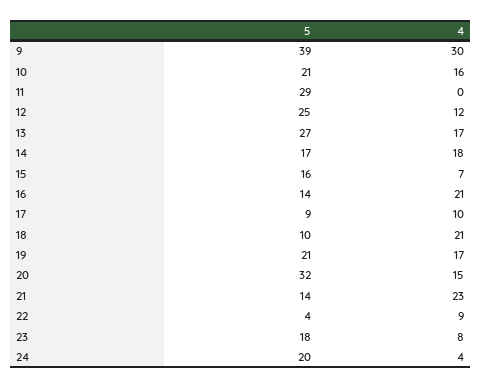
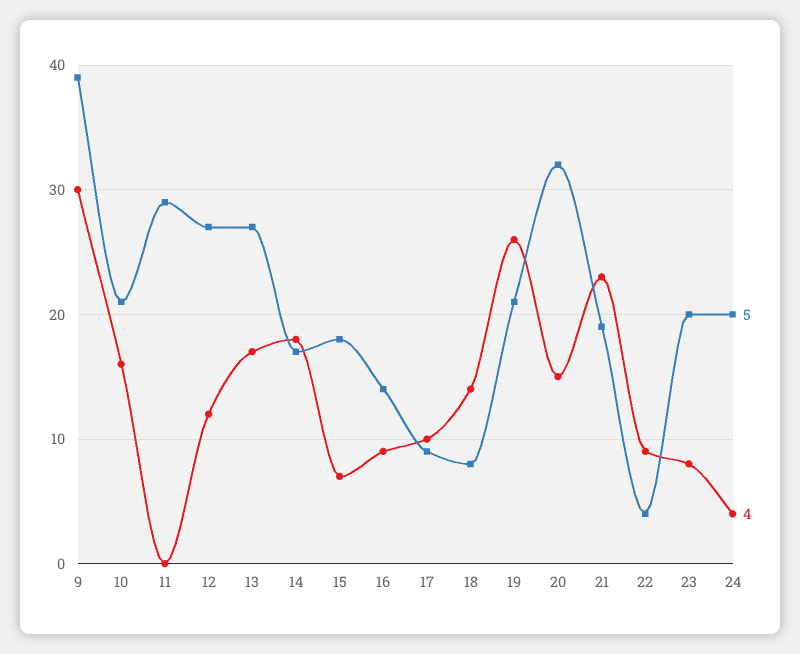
  {
    "5": {
      "9": 39,
      "10": 21,
      "11": 29,
-     "12": 25,
+     "12": 27,
      "13": 27,
      "14": 17,
-     "15": 16,
+     "15": 18,
      "16": 14,
      "17": 9,
-     "18": 10,
+     "18": 8,
      "19": 21,
      "20": 32,
-     "21": 14,
+     "21": 19,
      "22": 4,
-     "23": 18,
+     "23": 20,
      "24": 20
    },
    "4": {
      "9": 30,
      "10": 16,
      "11": 0,
      "12": 12,
      "13": 17,
      "14": 18,
      "15": 7,
-     "16": 21,
+     "16": 9,
      "17": 10,
-     "18": 21,
+     "18": 14,
-     "19": 17,
+     "19": 26,
      "20": 15,
      "21": 23,
      "22": 9,
      "23": 8,
      "24": 4
    }
  }

